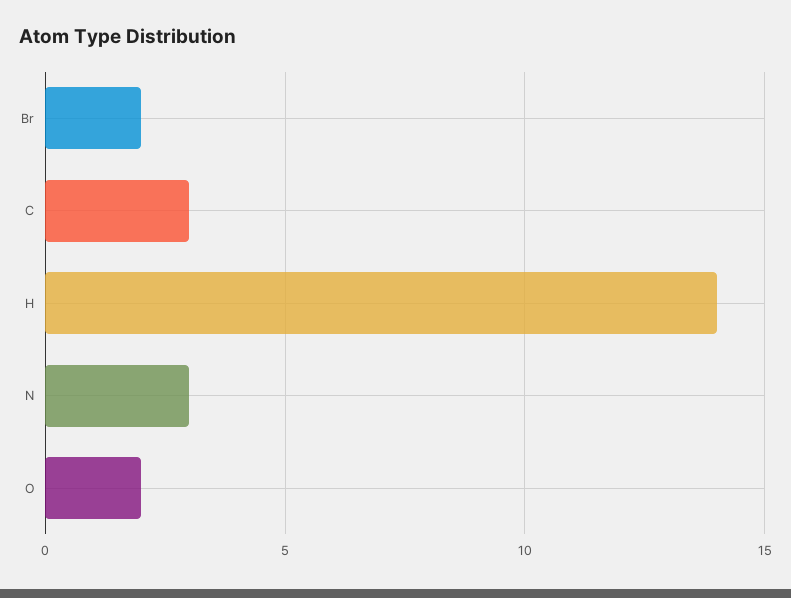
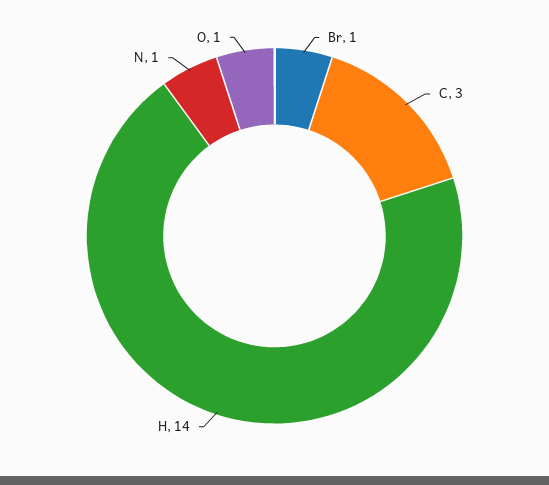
  {
-   "Br": 2,
+   "Br": 1,
    "C": 3,
    "H": 14,
-   "N": 3,
+   "N": 1,
-   "O": 2
+   "O": 1
  }

